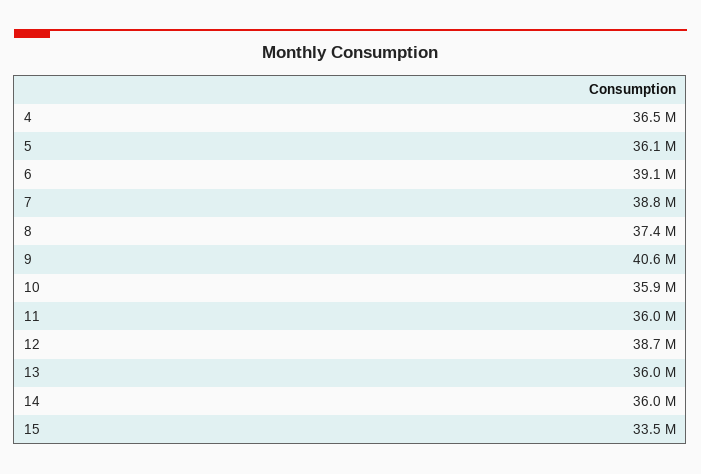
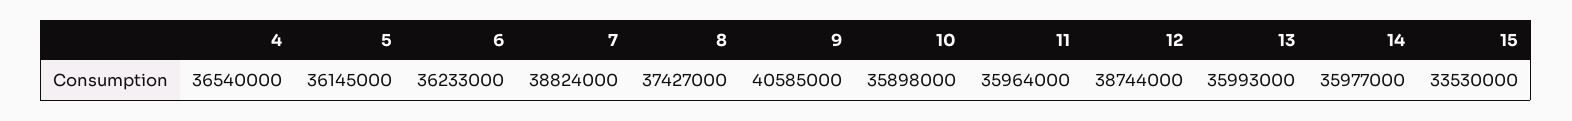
  {
    "4": 36540000,
    "5": 36145000,
-   "6": 39100000,
+   "6": 36233000,
    "7": 38824000,
    "8": 37427000,
    "9": 40585000,
    "10": 35898000,
    "11": 35964000,
    "12": 38744000,
    "13": 35993000,
    "14": 35977000,
    "15": 33530000
  }

